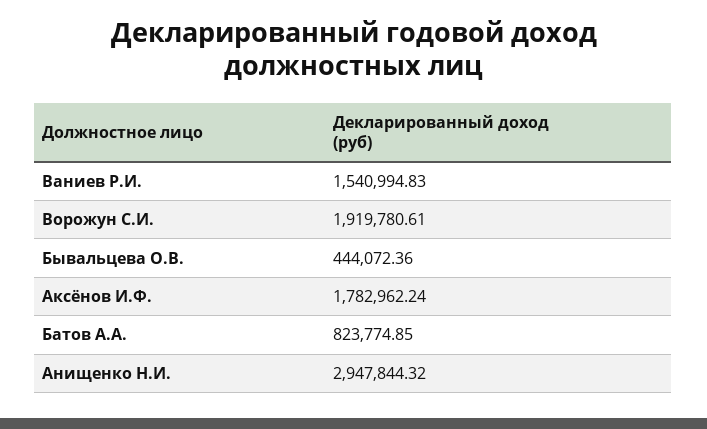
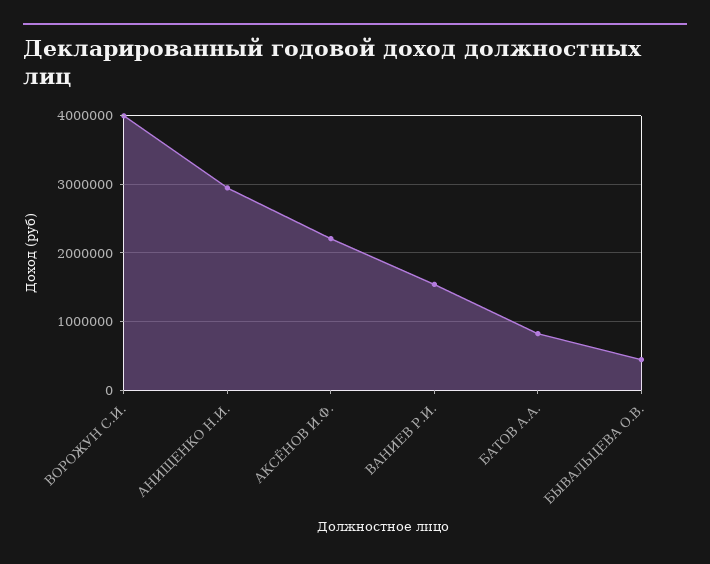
  {
    "Ваниев Р.И.": 1540994.83,
-   "Ворожун С.И.": 1919780.61,
+   "Ворожун С.И.": 4000000,
    "Бывальцева О.В.": 444072.36,
-   "Аксёнов И.Ф.": 1782962.24,
+   "Аксёнов И.Ф.": 2200000,
    "Батов А.А.": 823774.85,
    "Анищенко Н.И.": 2947844.32
  }

